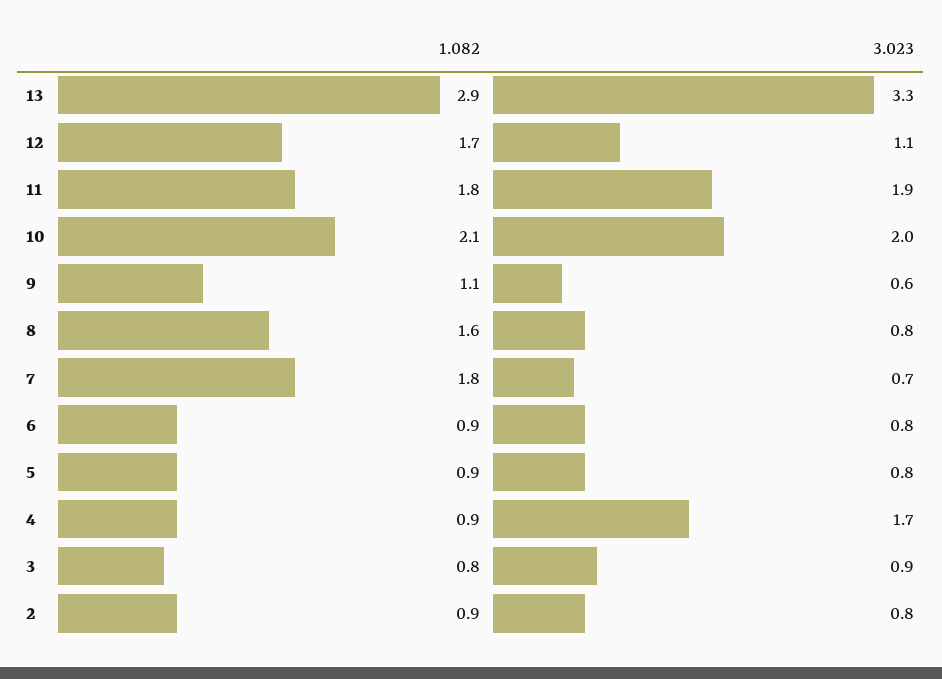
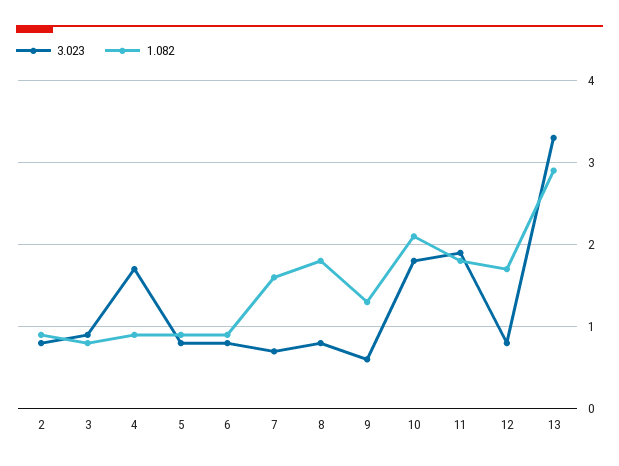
  {
    "1.082": {
      "13": 2.9,
      "12": 1.7,
      "11": 1.8,
      "10": 2.1,
-     "9": 1.1,
+     "9": 1.3,
-     "8": 1.6,
+     "8": 1.8,
-     "7": 1.8,
+     "7": 1.6,
      "6": 0.9,
      "5": 0.9,
      "4": 0.9,
      "3": 0.8,
      "2": 0.9
    },
    "3.023": {
      "13": 3.3,
-     "12": 1.1,
+     "12": 0.8,
      "11": 1.9,
-     "10": 2,
+     "10": 1.8,
      "9": 0.6,
      "8": 0.8,
      "7": 0.7,
      "6": 0.8,
      "5": 0.8,
      "4": 1.7,
      "3": 0.9,
      "2": 0.8
    }
  }

